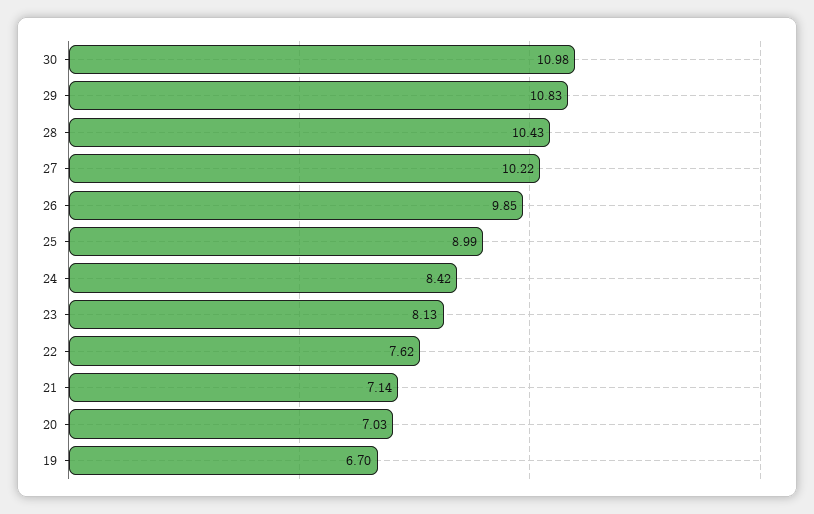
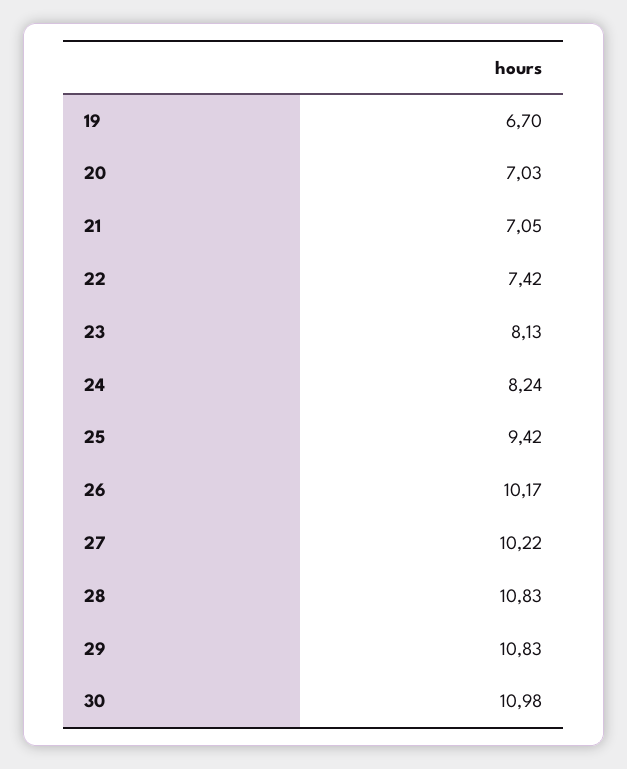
  {
    "30": 10.98,
    "29": 10.83,
-   "28": 10.43,
+   "28": 10.83,
    "27": 10.22,
-   "26": 9.85,
+   "26": 10.17,
-   "25": 8.99,
+   "25": 9.42,
-   "24": 8.42,
+   "24": 8.24,
    "23": 8.13,
-   "22": 7.62,
+   "22": 7.42,
-   "21": 7.14,
+   "21": 7.05,
    "20": 7.03,
    "19": 6.7
  }

